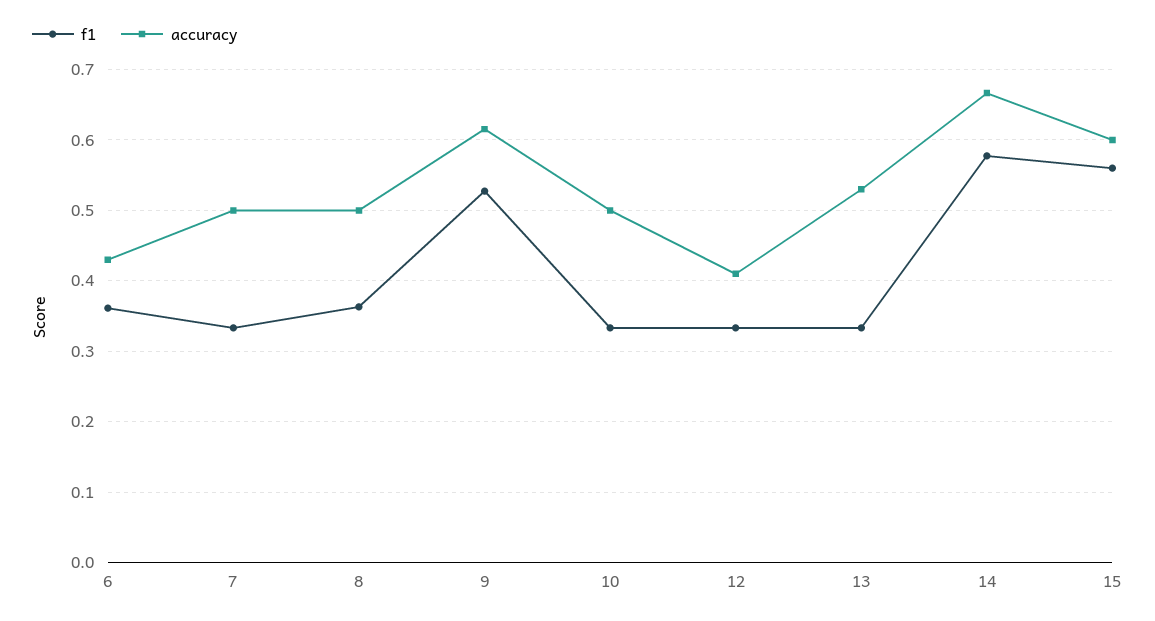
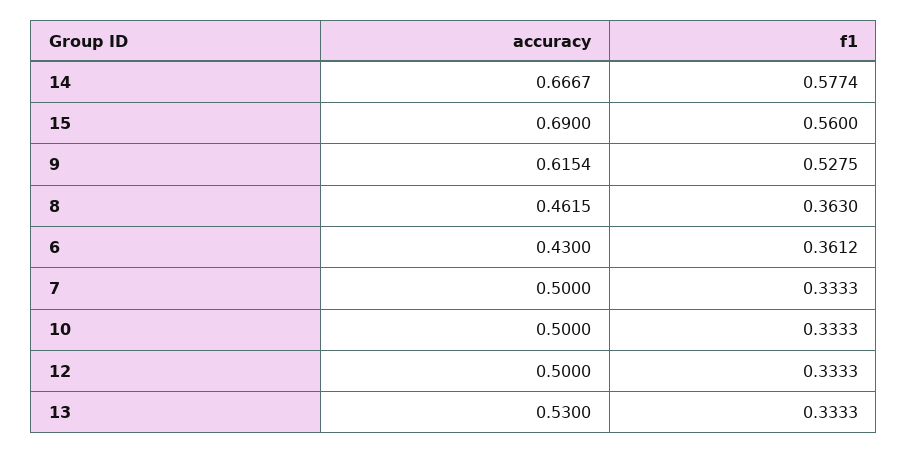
  {
    "f1": {
      "6": 0.3612,
      "7": 0.3333,
      "8": 0.363,
      "9": 0.5275,
      "10": 0.3333,
      "12": 0.3333,
      "13": 0.3333,
      "14": 0.5774,
      "15": 0.56
    },
    "accuracy": {
      "6": 0.43,
      "7": 0.5,
-     "8": 0.5,
+     "8": 0.4615,
      "9": 0.6154,
      "10": 0.5,
-     "12": 0.41,
+     "12": 0.5,
      "13": 0.53,
      "14": 0.6667,
-     "15": 0.6
+     "15": 0.69
    }
  }

